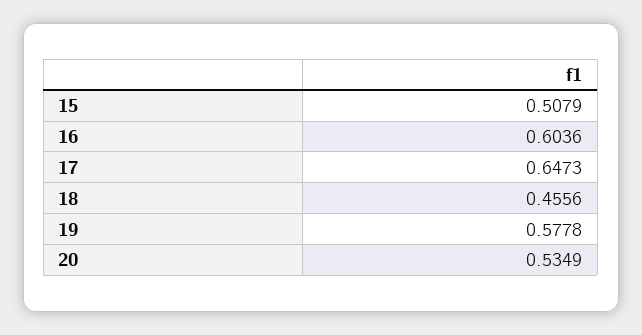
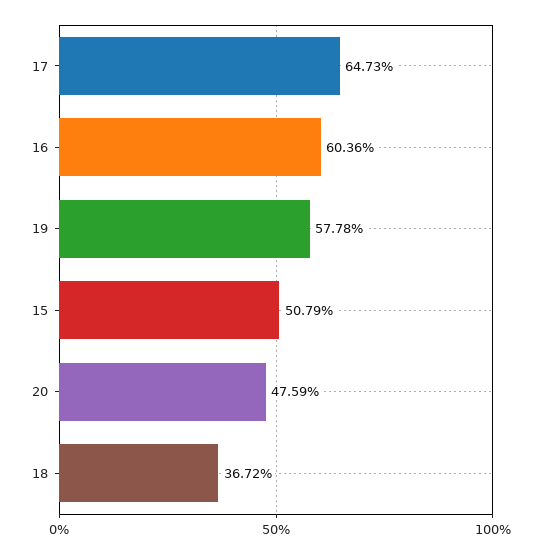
  {
    "15": 0.5079,
    "16": 0.6036,
    "17": 0.6473,
-   "18": 0.4556,
+   "18": 0.3672,
    "19": 0.5778,
-   "20": 0.5349
+   "20": 0.4759
  }

